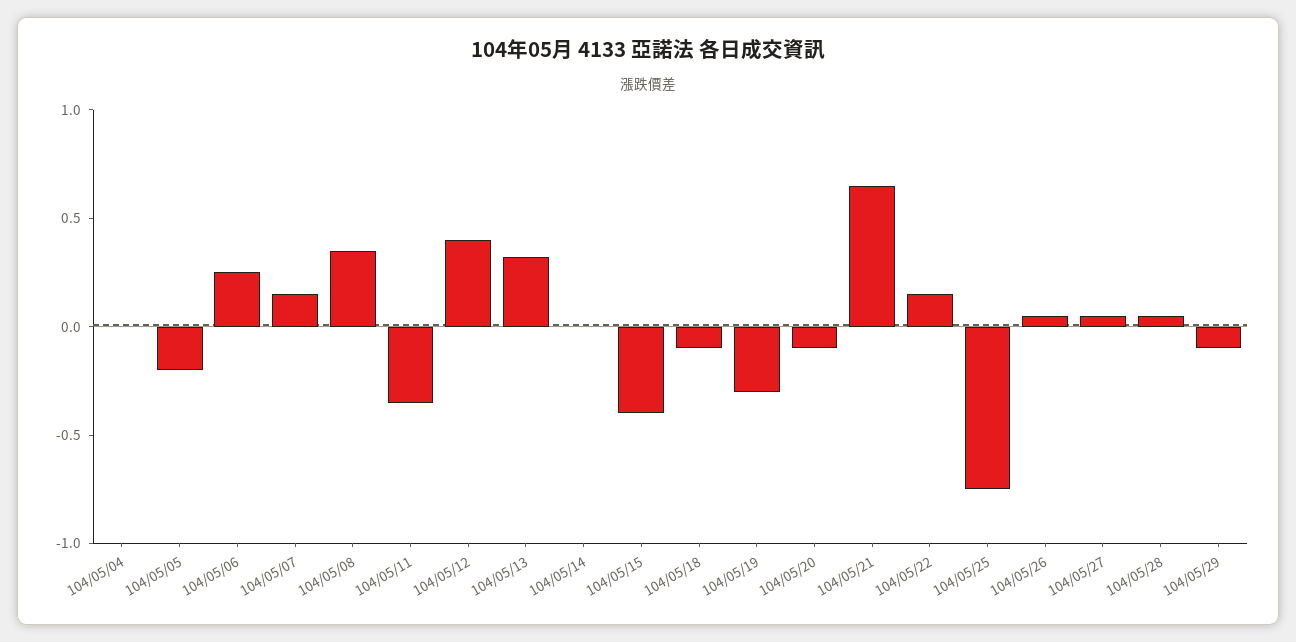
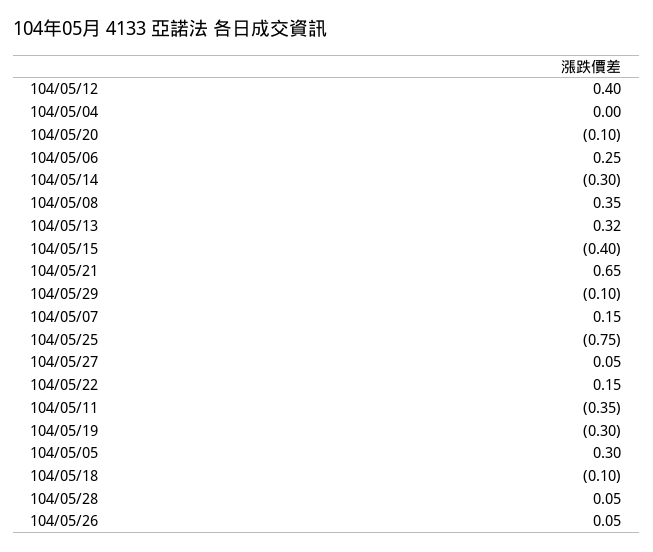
  {
    "104/05/04": 0,
-   "104/05/05": -0.2,
+   "104/05/05": 0.3,
    "104/05/06": 0.25,
    "104/05/07": 0.15,
    "104/05/08": 0.35,
    "104/05/11": -0.35,
    "104/05/12": 0.4,
    "104/05/13": 0.32,
-   "104/05/14": 0,
+   "104/05/14": -0.3,
    "104/05/15": -0.4,
    "104/05/18": -0.1,
    "104/05/19": -0.3,
    "104/05/20": -0.1,
    "104/05/21": 0.65,
    "104/05/22": 0.15,
    "104/05/25": -0.75,
    "104/05/26": 0.05,
    "104/05/27": 0.05,
    "104/05/28": 0.05,
    "104/05/29": -0.1
  }

